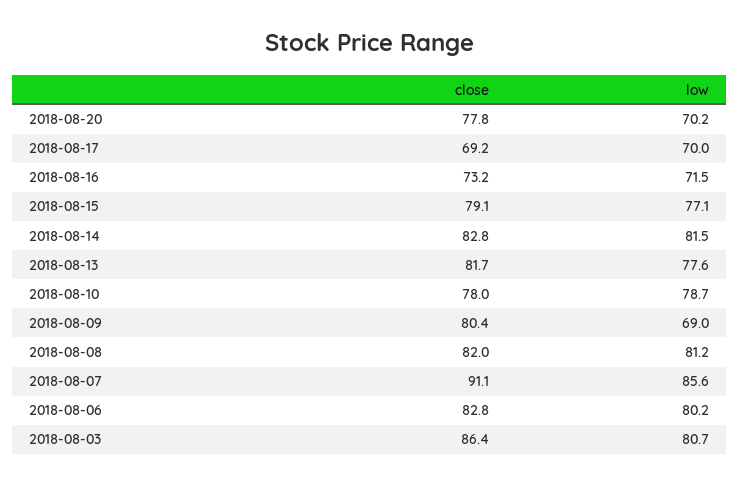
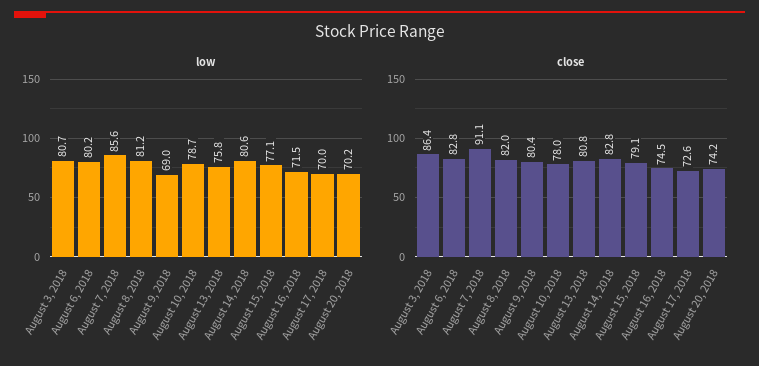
  {
    "close": {
-     "2018-08-20": 77.8,
+     "2018-08-20": 74.2,
-     "2018-08-17": 69.2,
+     "2018-08-17": 72.6,
-     "2018-08-16": 73.2,
+     "2018-08-16": 74.5,
      "2018-08-15": 79.1,
      "2018-08-14": 82.8,
-     "2018-08-13": 81.7,
+     "2018-08-13": 80.8,
      "2018-08-10": 78,
      "2018-08-09": 80.4,
      "2018-08-08": 82,
      "2018-08-07": 91.1,
      "2018-08-06": 82.8,
      "2018-08-03": 86.4
    },
    "low": {
      "2018-08-20": 70.2,
      "2018-08-17": 70,
      "2018-08-16": 71.5,
      "2018-08-15": 77.1,
-     "2018-08-14": 81.5,
+     "2018-08-14": 80.6,
-     "2018-08-13": 77.6,
+     "2018-08-13": 75.8,
      "2018-08-10": 78.7,
      "2018-08-09": 69,
      "2018-08-08": 81.2,
      "2018-08-07": 85.6,
      "2018-08-06": 80.2,
      "2018-08-03": 80.7
    }
  }

